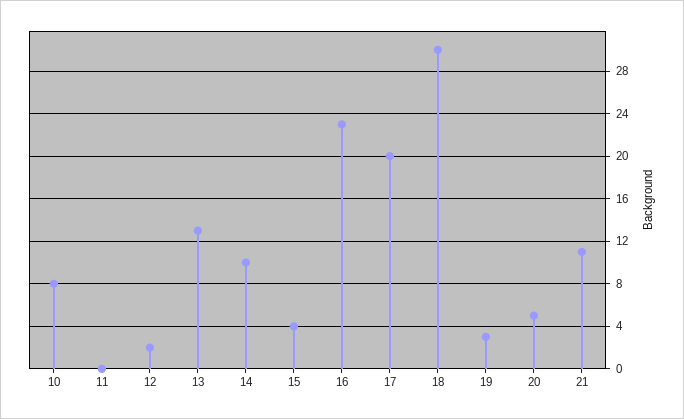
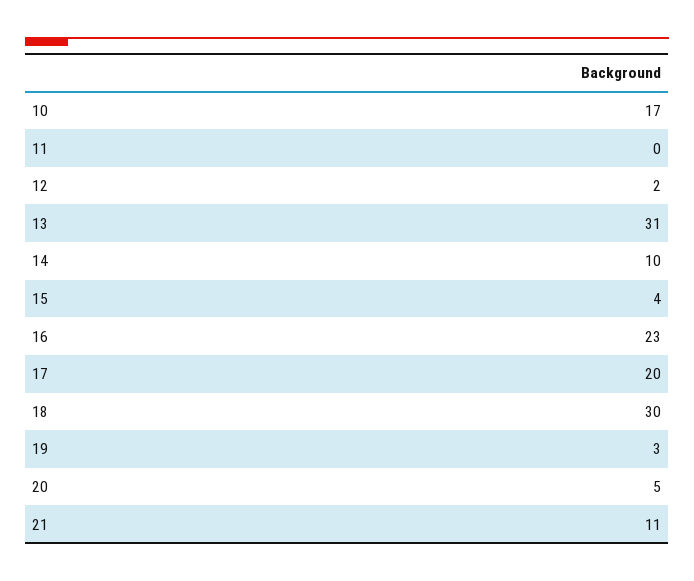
  {
-   "10": 8,
+   "10": 17,
    "11": 0,
    "12": 2,
-   "13": 13,
+   "13": 31,
    "14": 10,
    "15": 4,
    "16": 23,
    "17": 20,
    "18": 30,
    "19": 3,
    "20": 5,
    "21": 11
  }

